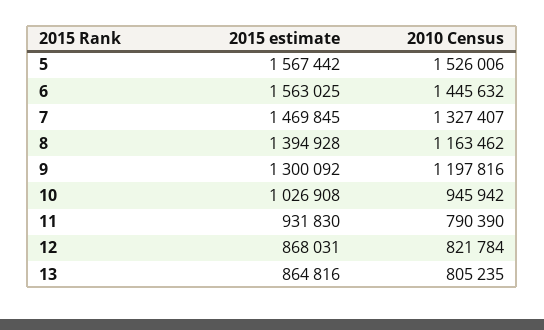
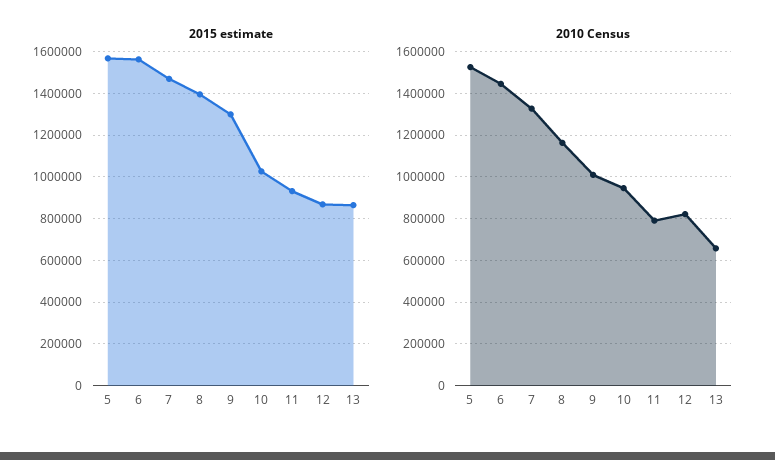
  {
    "2015 estimate": {
      "5": 1567442,
      "6": 1563025,
      "7": 1469845,
      "8": 1394928,
      "9": 1300092,
      "10": 1026908,
      "11": 931830,
      "12": 868031,
      "13": 864816
    },
    "2010 Census": {
      "5": 1526006,
      "6": 1445632,
      "7": 1327407,
      "8": 1163462,
-     "9": 1197816,
+     "9": 1000000,
      "10": 945942,
      "11": 790390,
      "12": 821784,
-     "13": 805235
+     "13": 650000
    }
  }

